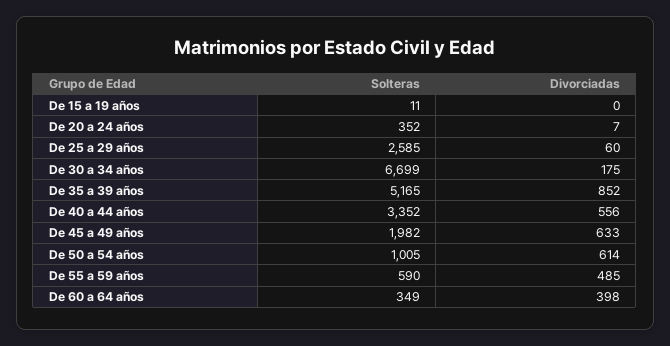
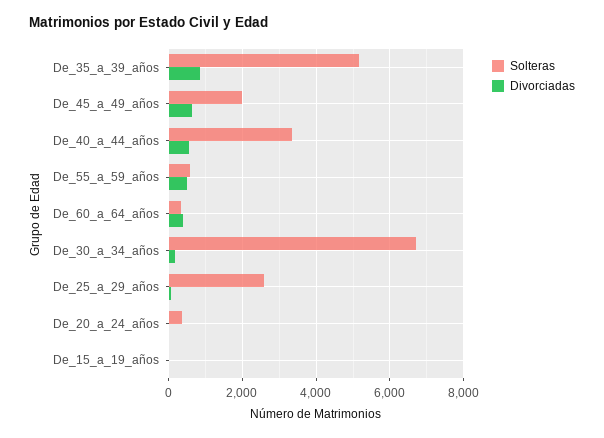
  {
    "Solteras": {
      "De 15 a 19 años": 11,
      "De 20 a 24 años": 352,
      "De 25 a 29 años": 2585,
      "De 30 a 34 años": 6699,
      "De 35 a 39 años": 5165,
      "De 40 a 44 años": 3352,
      "De 45 a 49 años": 1982,
-     "De 50 a 54 años": 1005,
      "De 55 a 59 años": 590,
      "De 60 a 64 años": 349
    },
    "Divorciadas": {
      "De 15 a 19 años": 0,
      "De 20 a 24 años": 7,
      "De 25 a 29 años": 60,
      "De 30 a 34 años": 175,
      "De 35 a 39 años": 852,
      "De 40 a 44 años": 556,
      "De 45 a 49 años": 633,
-     "De 50 a 54 años": 614,
      "De 55 a 59 años": 485,
      "De 60 a 64 años": 398
    }
  }

